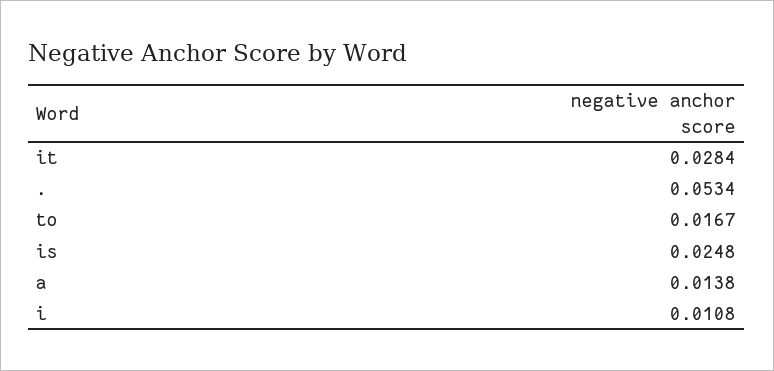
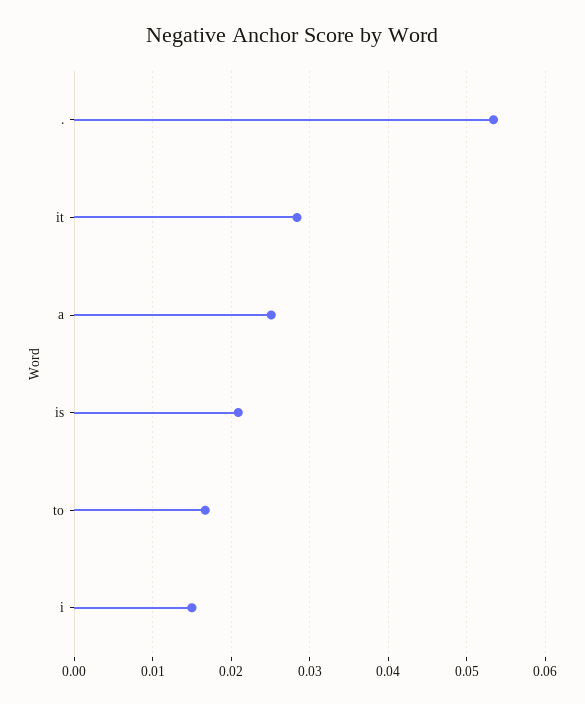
  {
    "it": 0.0284,
    ".": 0.0534,
    "to": 0.0167,
-   "is": 0.0248,
+   "is": 0.021,
-   "a": 0.0138,
+   "a": 0.025,
-   "i": 0.0108
+   "i": 0.015
  }

